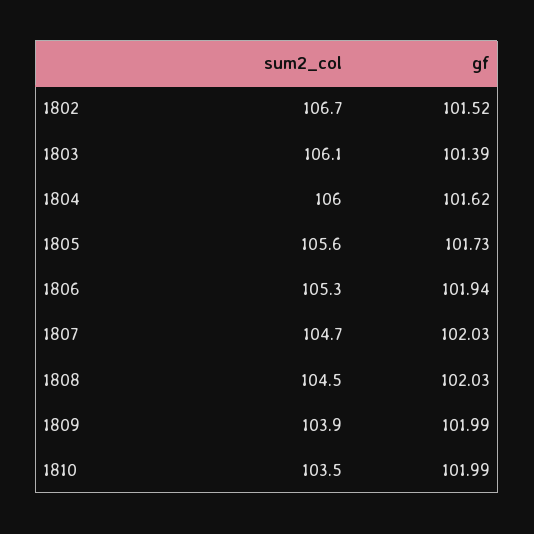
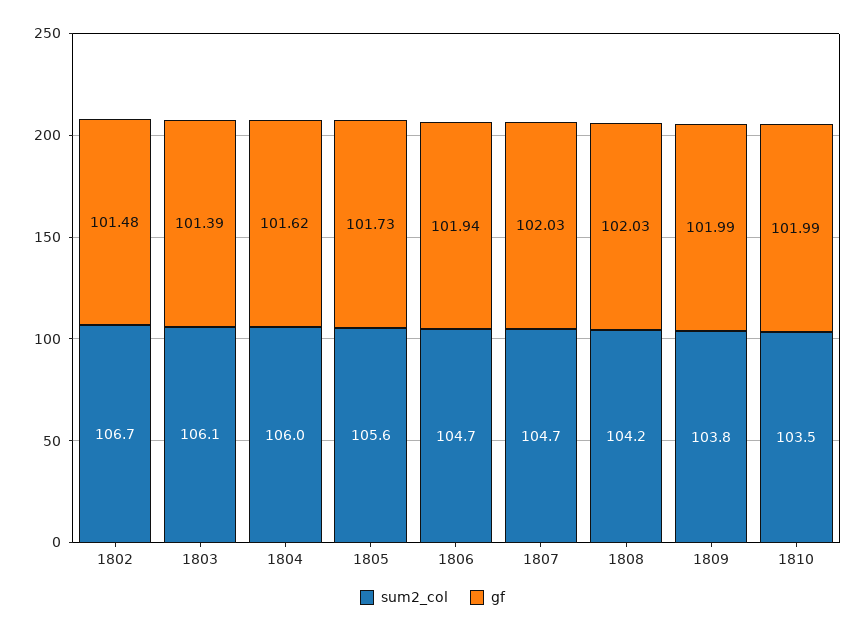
  {
    "sum2_col": {
      "1802": 106.7,
      "1803": 106.1,
      "1804": 106,
      "1805": 105.6,
-     "1806": 105.3,
+     "1806": 104.7,
      "1807": 104.7,
-     "1808": 104.5,
+     "1808": 104.2,
-     "1809": 103.9,
+     "1809": 103.8,
      "1810": 103.5
    },
    "gf": {
-     "1802": 101.52,
+     "1802": 101.48,
      "1803": 101.39,
      "1804": 101.62,
      "1805": 101.73,
      "1806": 101.94,
      "1807": 102.03,
      "1808": 102.03,
      "1809": 101.99,
      "1810": 101.99
    }
  }

